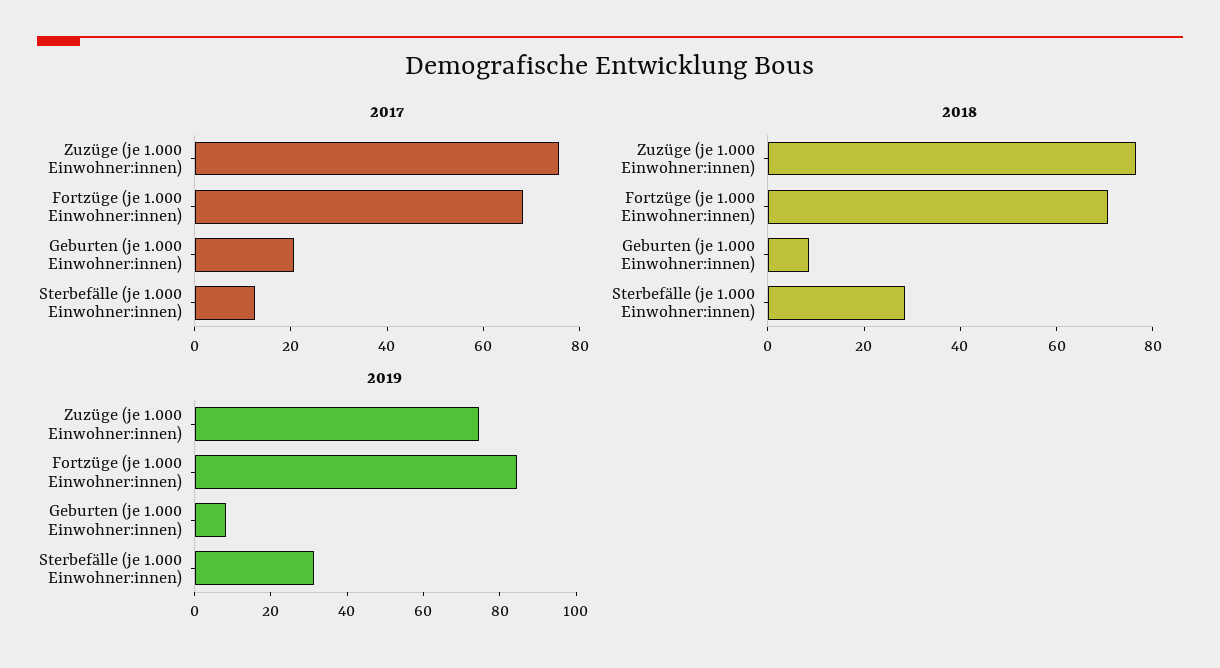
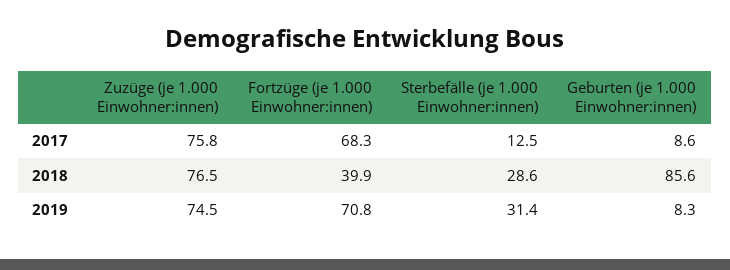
  {
    "2017": {
      "Zuzüge (je 1.000 Einwohner:innen)": 75.8,
      "Fortzüge (je 1.000 Einwohner:innen)": 68.3,
-     "Geburten (je 1.000 Einwohner:innen)": 20,
+     "Geburten (je 1.000 Einwohner:innen)": 8.6,
      "Sterbefälle (je 1.000 Einwohner:innen)": 12.5
    },
    "2018": {
      "Zuzüge (je 1.000 Einwohner:innen)": 76.5,
-     "Fortzüge (je 1.000 Einwohner:innen)": 70,
+     "Fortzüge (je 1.000 Einwohner:innen)": 39.9,
-     "Geburten (je 1.000 Einwohner:innen)": 10,
+     "Geburten (je 1.000 Einwohner:innen)": 85.6,
      "Sterbefälle (je 1.000 Einwohner:innen)": 28.6
    },
    "2019": {
      "Zuzüge (je 1.000 Einwohner:innen)": 74.5,
-     "Fortzüge (je 1.000 Einwohner:innen)": 85,
+     "Fortzüge (je 1.000 Einwohner:innen)": 70.8,
      "Geburten (je 1.000 Einwohner:innen)": 8.3,
      "Sterbefälle (je 1.000 Einwohner:innen)": 31.4
    }
  }

